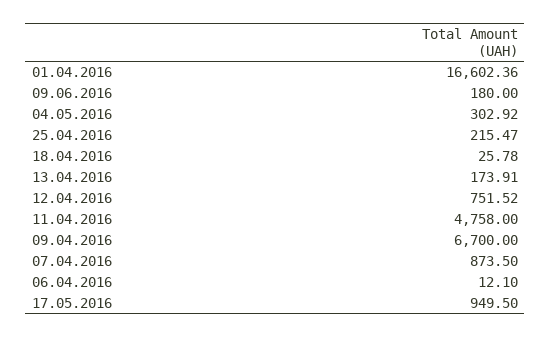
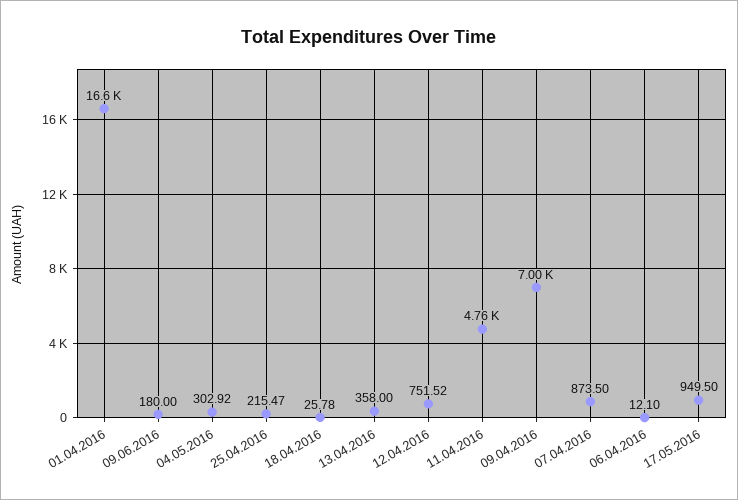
  {
    "01.04.2016": 16602.36,
    "09.06.2016": 180,
    "04.05.2016": 302.92,
    "25.04.2016": 215.47,
    "18.04.2016": 25.78,
-   "13.04.2016": 173.91,
+   "13.04.2016": 358,
    "12.04.2016": 751.52,
    "11.04.2016": 4758,
-   "09.04.2016": 6700,
+   "09.04.2016": 7000,
    "07.04.2016": 873.5,
    "06.04.2016": 12.1,
    "17.05.2016": 949.5
  }

